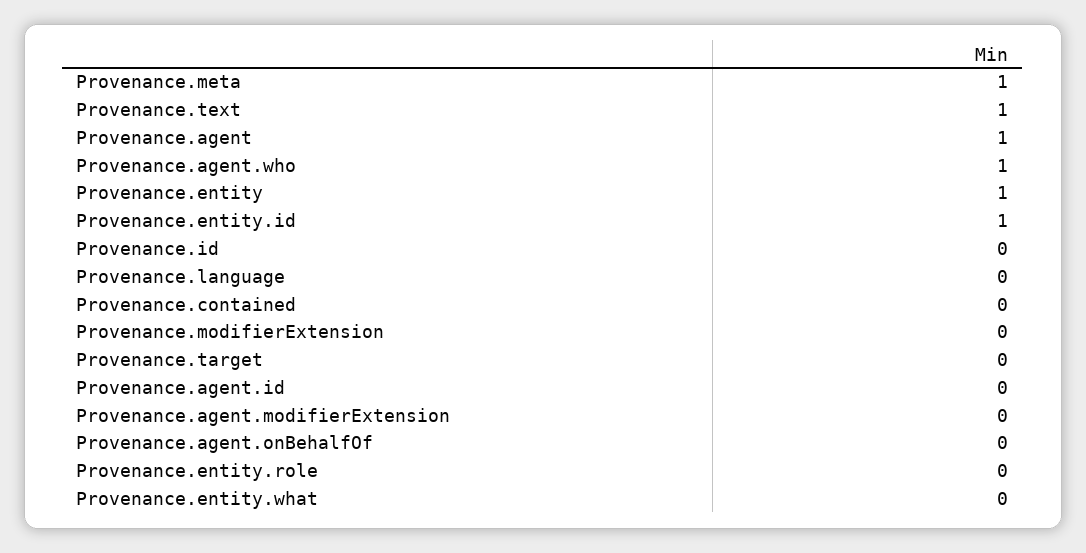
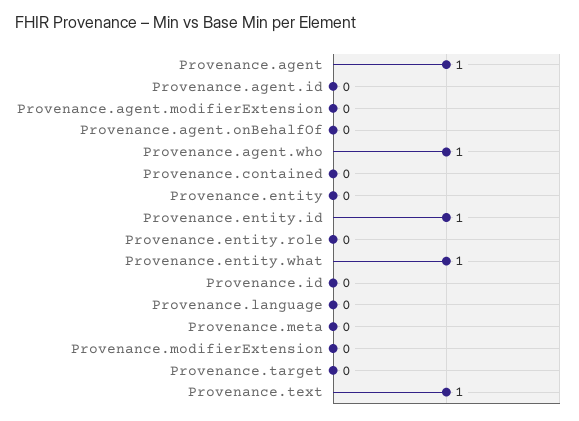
  {
-   "Provenance.meta": 1,
+   "Provenance.meta": 0,
    "Provenance.text": 1,
    "Provenance.agent": 1,
    "Provenance.agent.who": 1,
-   "Provenance.entity": 1,
+   "Provenance.entity": 0,
    "Provenance.entity.id": 1,
    "Provenance.id": 0,
    "Provenance.language": 0,
    "Provenance.contained": 0,
    "Provenance.modifierExtension": 0,
    "Provenance.target": 0,
    "Provenance.agent.id": 0,
    "Provenance.agent.modifierExtension": 0,
    "Provenance.agent.onBehalfOf": 0,
    "Provenance.entity.role": 0,
-   "Provenance.entity.what": 0
+   "Provenance.entity.what": 1
  }

